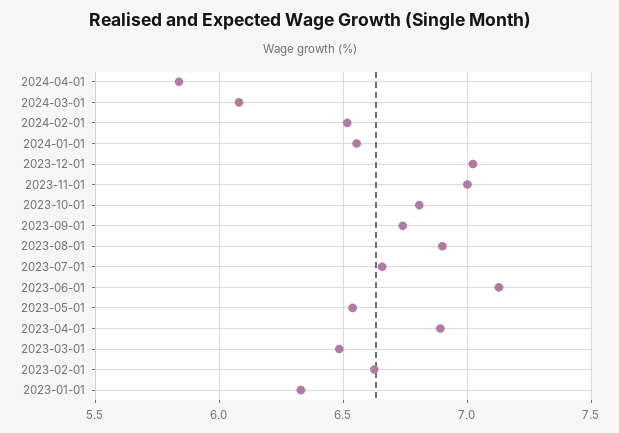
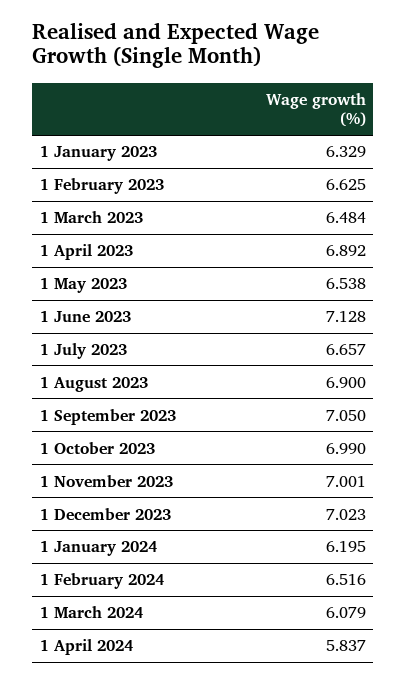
  {
    "2024-04-01": 5.837,
    "2024-03-01": 6.079,
    "2024-02-01": 6.516,
-   "2024-01-01": 6.55,
+   "2024-01-01": 6.195,
    "2023-12-01": 7.023,
    "2023-11-01": 7.001,
-   "2023-10-01": 6.8,
+   "2023-10-01": 6.99,
-   "2023-09-01": 6.75,
+   "2023-09-01": 7.05,
    "2023-08-01": 6.9,
    "2023-07-01": 6.657,
    "2023-06-01": 7.128,
    "2023-05-01": 6.538,
    "2023-04-01": 6.892,
    "2023-03-01": 6.484,
    "2023-02-01": 6.625,
    "2023-01-01": 6.329
  }

